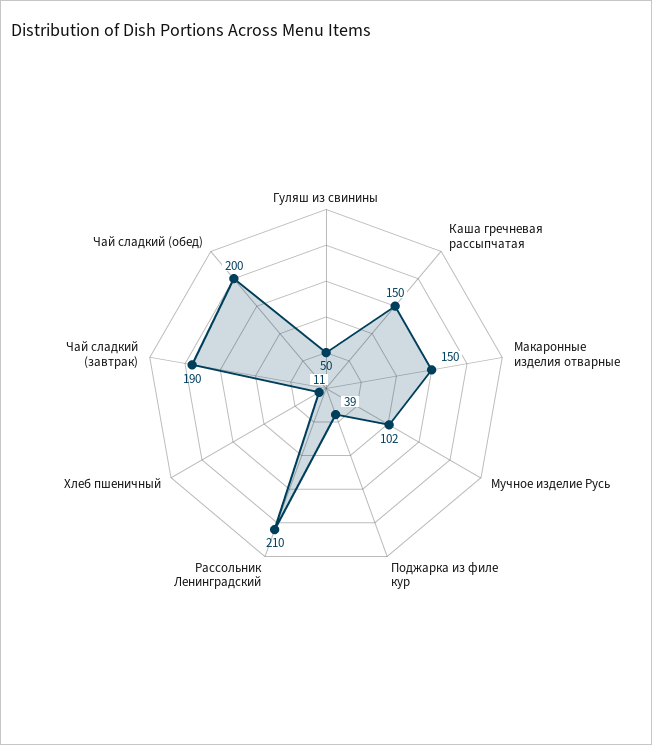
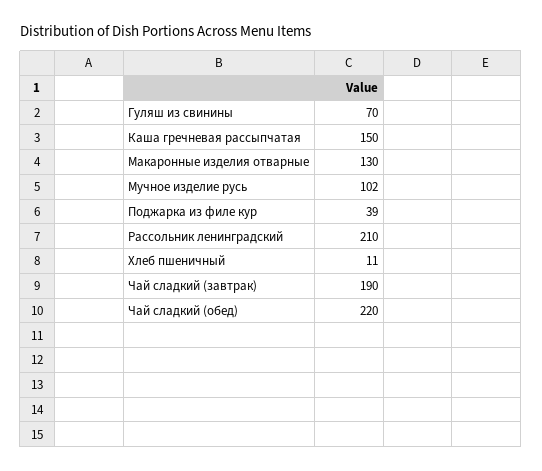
  {
-   "Гуляш из свинины": 50,
+   "Гуляш из свинины": 70,
    "Каша гречневая рассыпчатая": 150,
-   "Макаронные изделия отварные": 150,
+   "Макаронные изделия отварные": 130,
    "Мучное изделие Русь": 102,
    "Поджарка из филе кур": 39,
    "Рассольник Ленинградский": 210,
    "Хлеб пшеничный": 11,
    "Чай сладкий (завтрак)": 190,
-   "Чай сладкий (обед)": 200
+   "Чай сладкий (обед)": 220
  }

